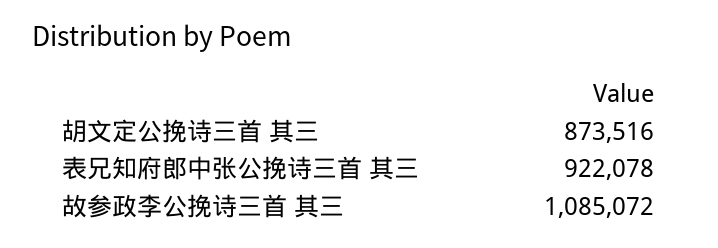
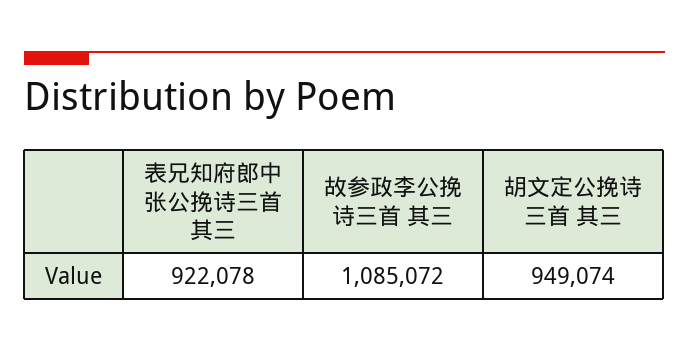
  {
-   "胡文定公挽诗三首 其三": 873516,
+   "胡文定公挽诗三首 其三": 949074,
    "表兄知府郎中张公挽诗三首 其三": 922078,
    "故参政李公挽诗三首 其三": 1085072
  }

